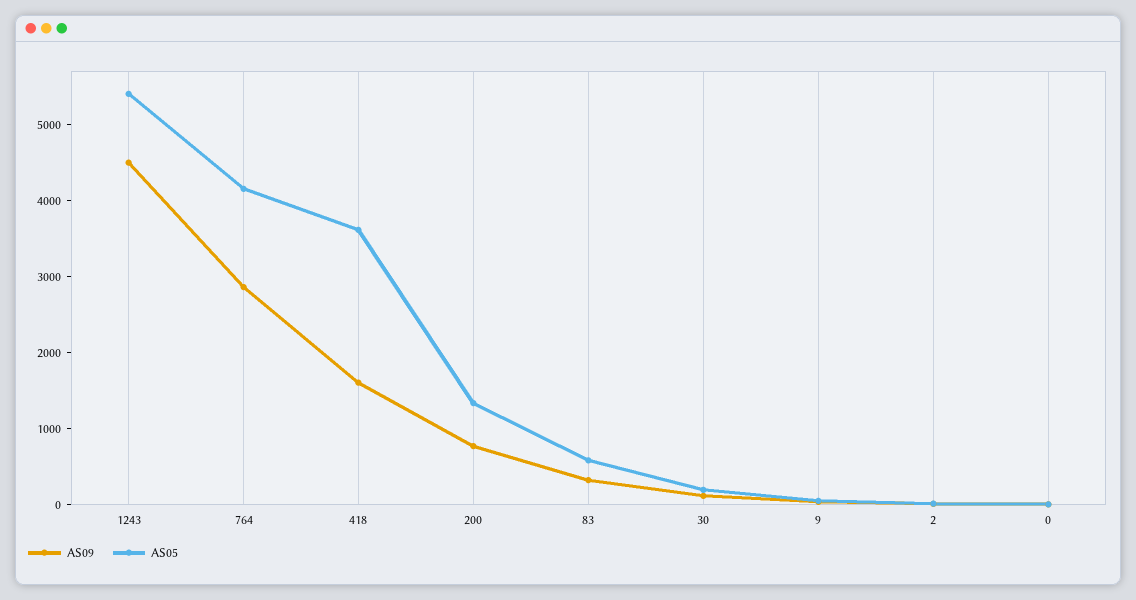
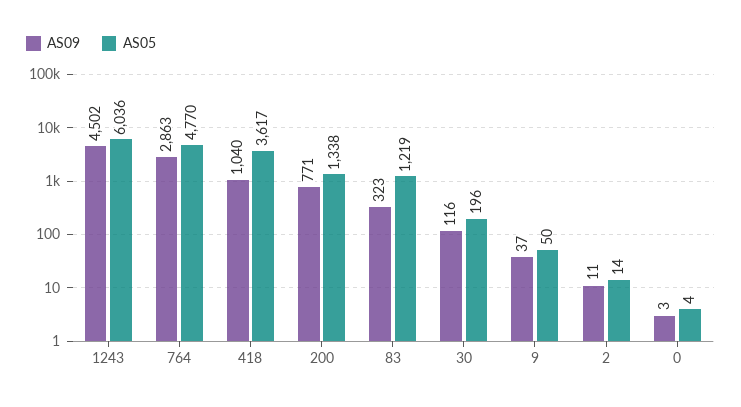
  {
    "AS09": {
      "1243": 4502,
      "764": 2863,
-     "418": 1600,
+     "418": 1040,
      "200": 771,
      "83": 323,
      "30": 116,
      "9": 37,
      "2": 11,
      "0": 3
    },
    "AS05": {
-     "1243": 5400,
+     "1243": 6036,
-     "764": 4200,
+     "764": 4770,
      "418": 3617,
      "200": 1338,
-     "83": 600,
+     "83": 1219,
      "30": 196,
      "9": 50,
      "2": 14,
      "0": 4
    }
  }

